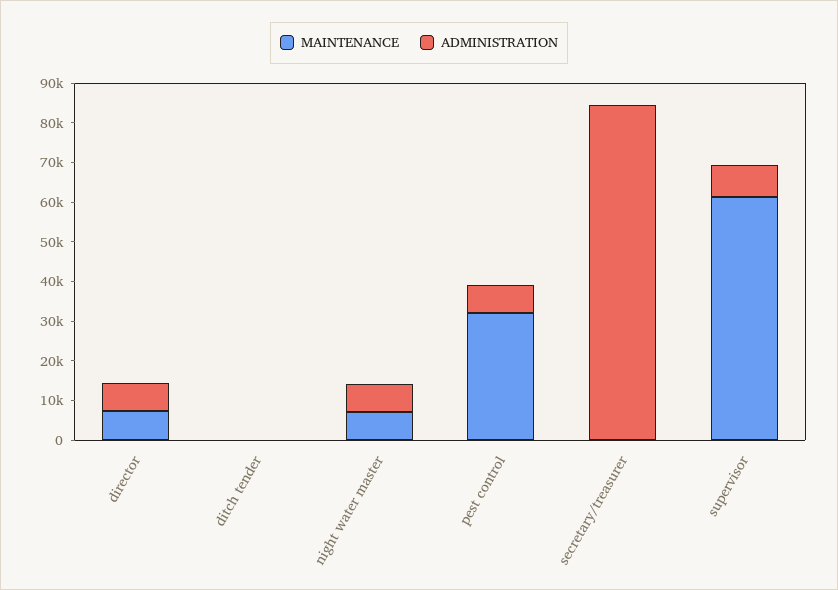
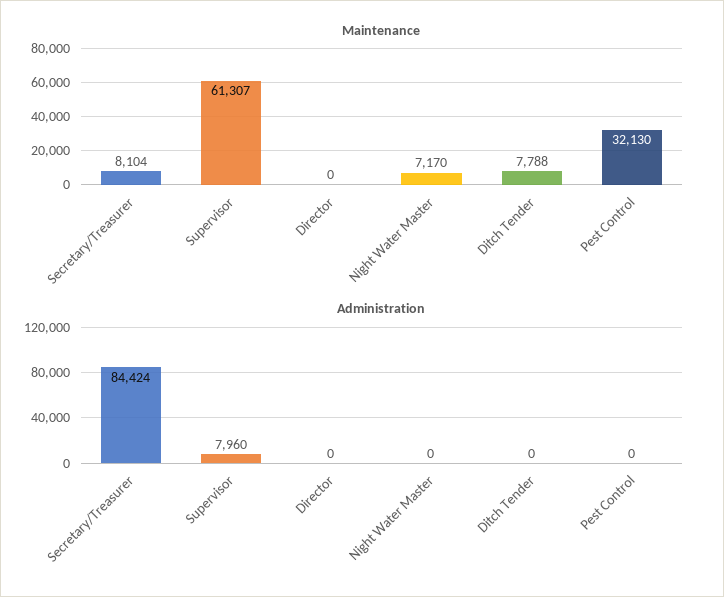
  {
    "MAINTENANCE": {
-     "director": 7500,
+     "director": 0,
-     "ditch tender": 0,
+     "ditch tender": 7788,
      "night water master": 7170,
      "pest control": 32130,
-     "secretary/treasurer": 0,
+     "secretary/treasurer": 8104,
      "supervisor": 61307
    },
    "ADMINISTRATION": {
-     "director": 7500,
+     "director": 0,
      "ditch tender": 0,
-     "night water master": 7500,
+     "night water master": 0,
-     "pest control": 7500,
+     "pest control": 0,
      "secretary/treasurer": 84424,
      "supervisor": 7960
    }
  }

